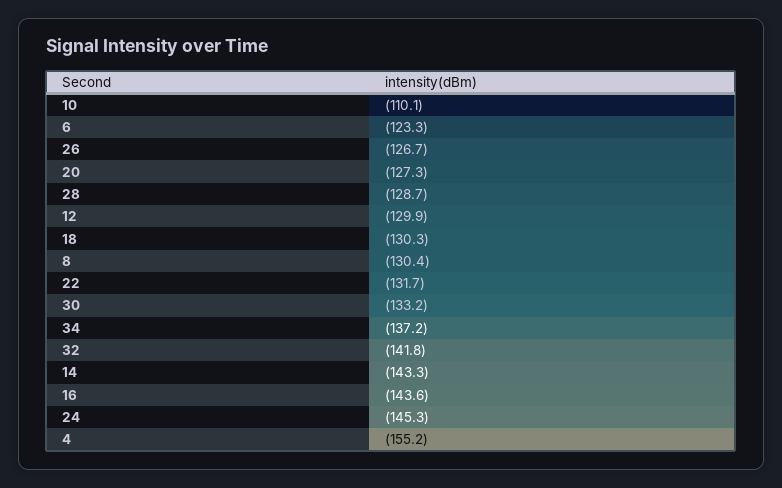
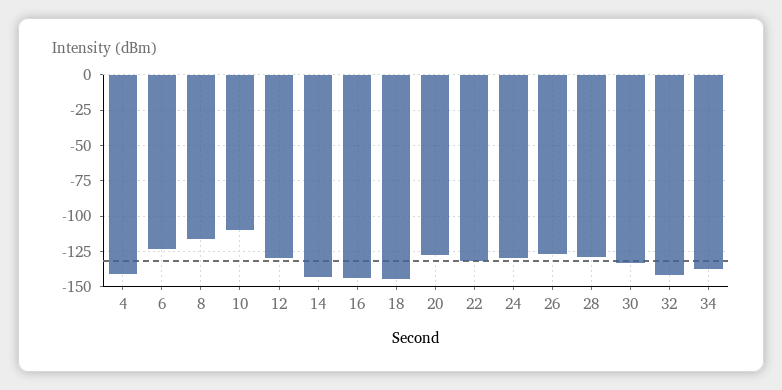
  {
    "10": -110.1,
    "6": -123.3,
    "26": -126.7,
    "20": -127.3,
    "28": -128.7,
    "12": -129.9,
-   "18": -130.3,
+   "18": -145,
-   "8": -130.4,
+   "8": -115,
    "22": -131.7,
    "30": -133.2,
    "34": -137.2,
    "32": -141.8,
    "14": -143.3,
    "16": -143.6,
-   "24": -145.3,
+   "24": -130,
-   "4": -155.2
+   "4": -140
  }

